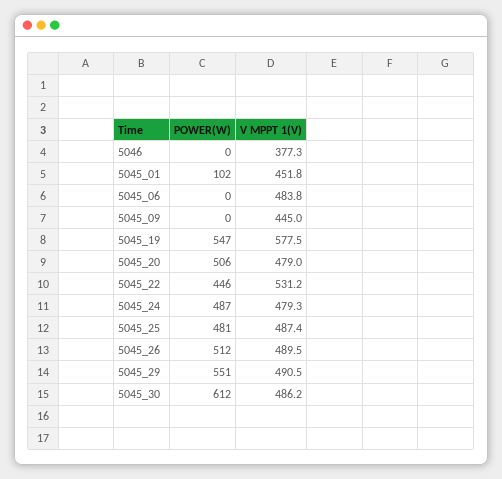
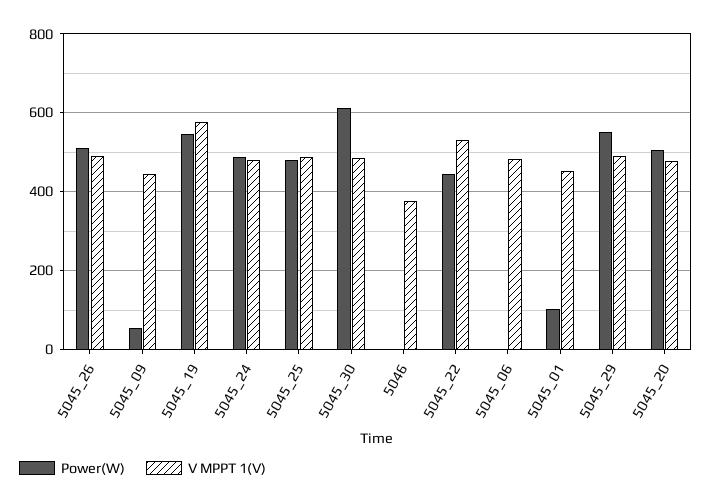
  {
    "POWER(W)": {
      "5046": 0,
      "5045_01": 102,
      "5045_06": 0,
-     "5045_09": 0,
+     "5045_09": 60,
      "5045_19": 547,
      "5045_20": 506,
      "5045_22": 446,
      "5045_24": 487,
      "5045_25": 481,
      "5045_26": 512,
      "5045_29": 551,
      "5045_30": 612
    },
    "V MPPT 1(V)": {
      "5046": 377.3,
      "5045_01": 451.8,
      "5045_06": 483.8,
      "5045_09": 445,
      "5045_19": 577.5,
      "5045_20": 479,
      "5045_22": 531.2,
      "5045_24": 479.3,
      "5045_25": 487.4,
      "5045_26": 489.5,
      "5045_29": 490.5,
      "5045_30": 486.2
    }
  }

